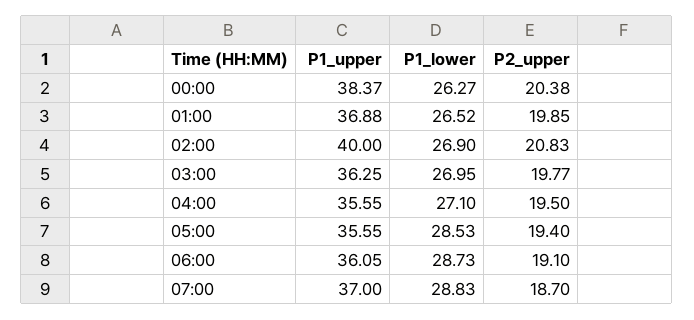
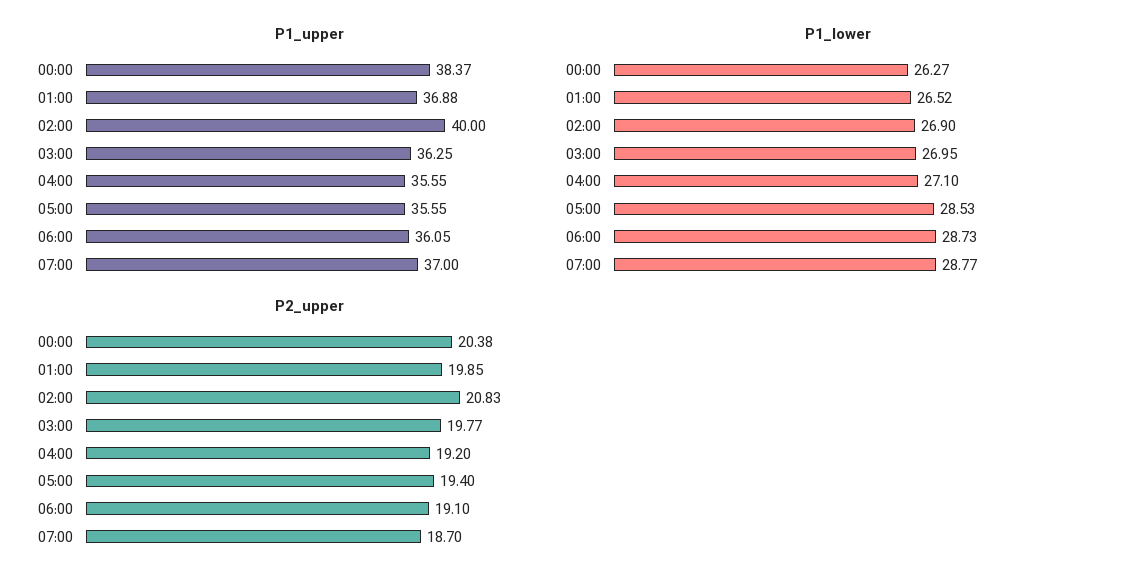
  {
    "P1_upper": {
      "00:00": 38.37,
      "01:00": 36.88,
      "02:00": 40,
      "03:00": 36.25,
      "04:00": 35.55,
      "05:00": 35.55,
      "06:00": 36.05,
      "07:00": 37
    },
    "P1_lower": {
      "00:00": 26.27,
      "01:00": 26.52,
      "02:00": 26.9,
      "03:00": 26.95,
      "04:00": 27.1,
      "05:00": 28.53,
      "06:00": 28.73,
-     "07:00": 28.83
+     "07:00": 28.77
    },
    "P2_upper": {
      "00:00": 20.38,
      "01:00": 19.85,
      "02:00": 20.83,
      "03:00": 19.77,
-     "04:00": 19.5,
+     "04:00": 19.2,
      "05:00": 19.4,
      "06:00": 19.1,
      "07:00": 18.7
    }
  }

